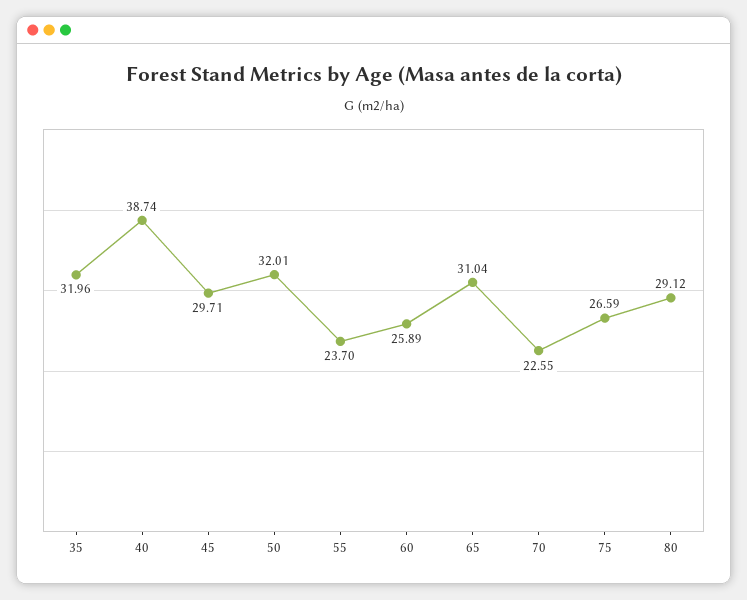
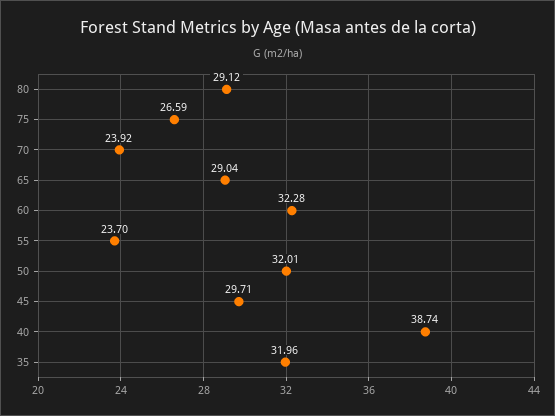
  {
    "35": 31.96,
    "40": 38.74,
    "45": 29.71,
    "50": 32.01,
    "55": 23.7,
-   "60": 25.89,
+   "60": 32.28,
-   "65": 31.04,
+   "65": 29.04,
-   "70": 22.55,
+   "70": 23.92,
    "75": 26.59,
    "80": 29.12
  }

